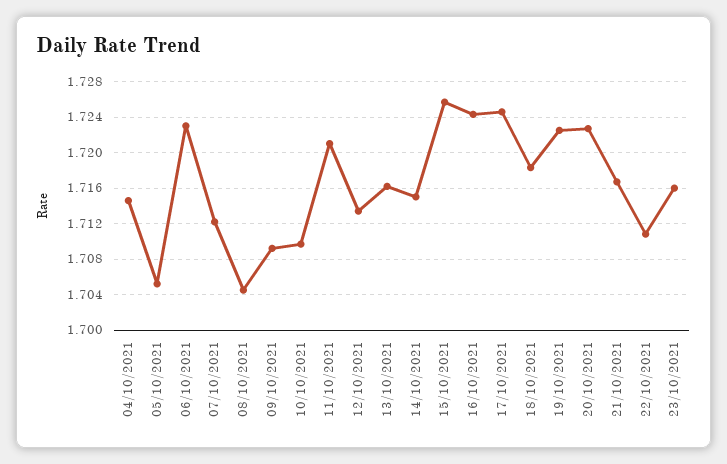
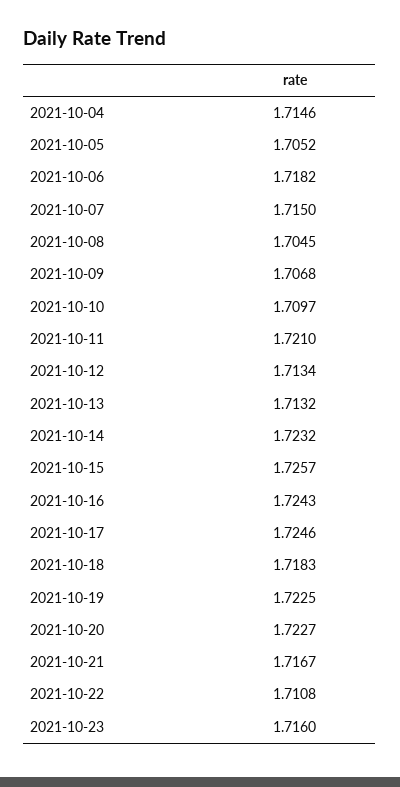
  {
    "04/10/2021": 1.7146,
    "05/10/2021": 1.7052,
-   "06/10/2021": 1.723,
+   "06/10/2021": 1.7182,
-   "07/10/2021": 1.712,
+   "07/10/2021": 1.715,
    "08/10/2021": 1.7045,
-   "09/10/2021": 1.709,
+   "09/10/2021": 1.7068,
    "10/10/2021": 1.7097,
    "11/10/2021": 1.721,
    "12/10/2021": 1.7134,
-   "13/10/2021": 1.716,
+   "13/10/2021": 1.7132,
-   "14/10/2021": 1.715,
+   "14/10/2021": 1.7232,
    "15/10/2021": 1.7257,
    "16/10/2021": 1.7243,
    "17/10/2021": 1.7246,
    "18/10/2021": 1.7183,
    "19/10/2021": 1.7225,
    "20/10/2021": 1.7227,
    "21/10/2021": 1.7167,
    "22/10/2021": 1.7108,
    "23/10/2021": 1.716
  }

